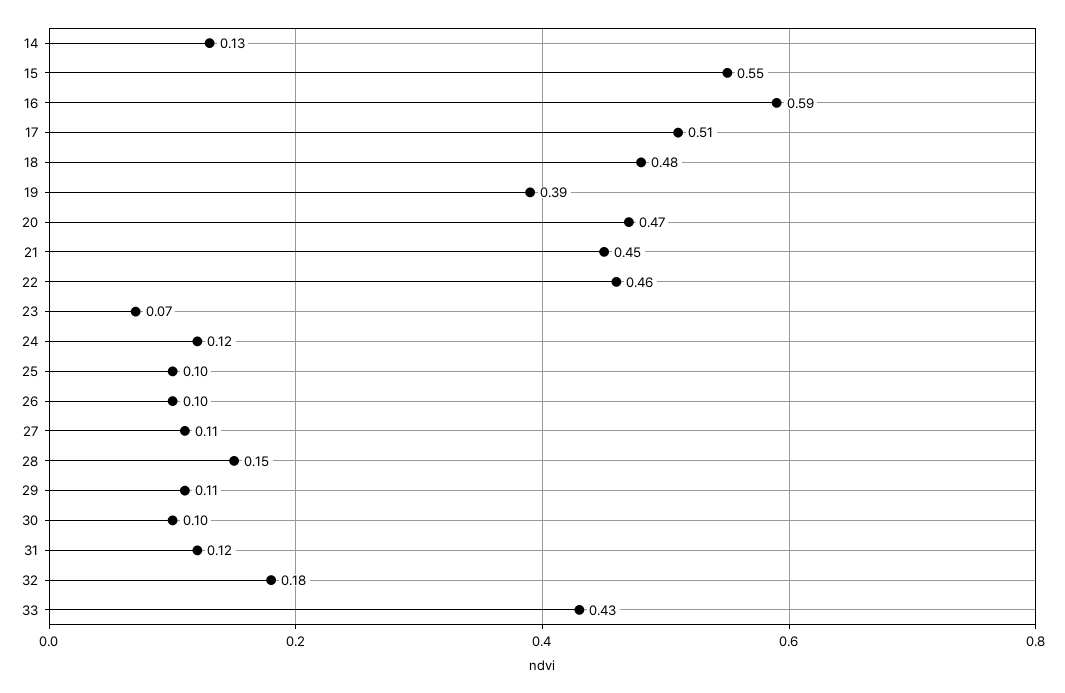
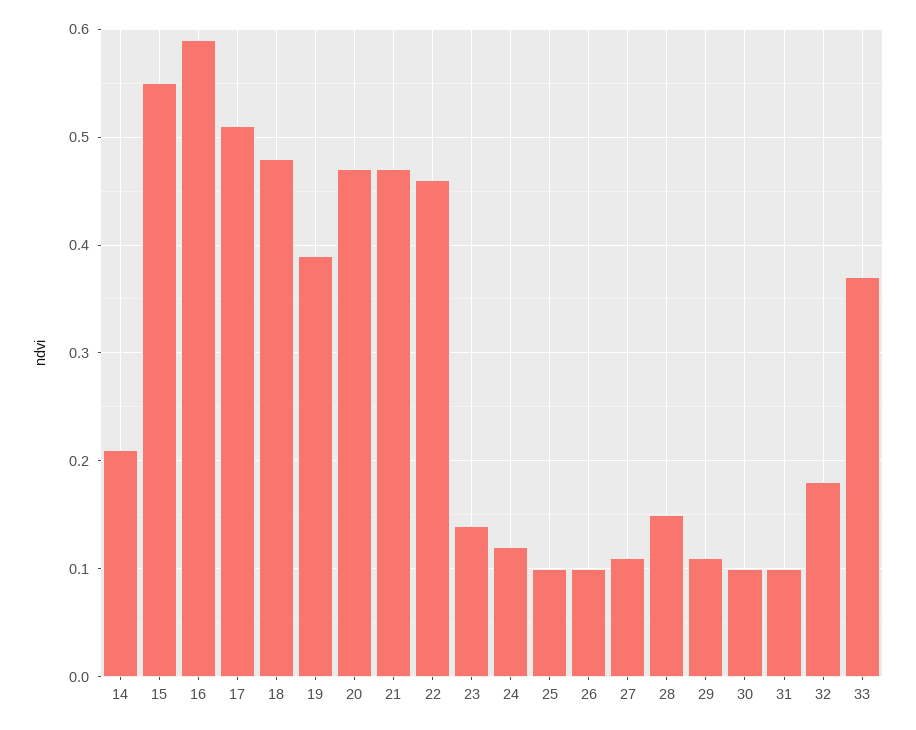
  {
-   "14": 0.13,
+   "14": 0.21,
    "15": 0.55,
    "16": 0.59,
    "17": 0.51,
    "18": 0.48,
    "19": 0.39,
    "20": 0.47,
-   "21": 0.45,
+   "21": 0.47,
    "22": 0.46,
-   "23": 0.07,
+   "23": 0.14,
    "24": 0.12,
    "25": 0.1,
    "26": 0.1,
    "27": 0.11,
    "28": 0.15,
    "29": 0.11,
    "30": 0.1,
-   "31": 0.12,
+   "31": 0.1,
    "32": 0.18,
-   "33": 0.43
+   "33": 0.37
  }

